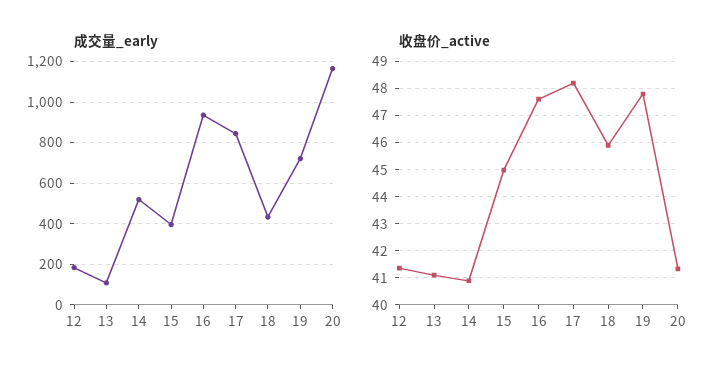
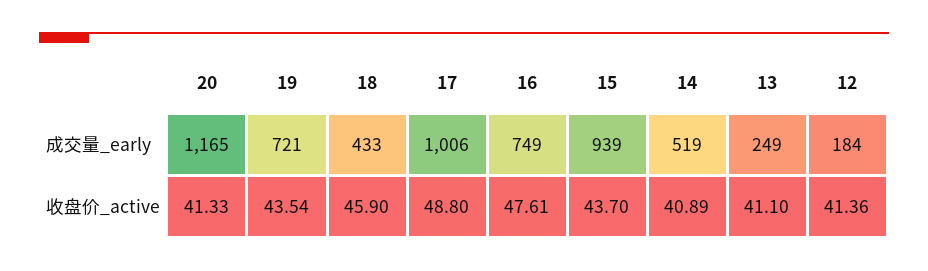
  {
    "成交量_early": {
      "12": 184,
-     "13": 100,
+     "13": 249,
      "14": 519,
-     "15": 400,
+     "15": 939,
-     "16": 950,
+     "16": 749,
-     "17": 850,
+     "17": 1006,
      "18": 433,
      "19": 721,
      "20": 1165
    },
    "收盘价_active": {
      "12": 41.36,
      "13": 41.1,
      "14": 40.89,
-     "15": 45,
+     "15": 43.7,
      "16": 47.61,
-     "17": 48.25,
+     "17": 48.8,
      "18": 45.9,
-     "19": 47.75,
+     "19": 43.54,
      "20": 41.33
    }
  }

